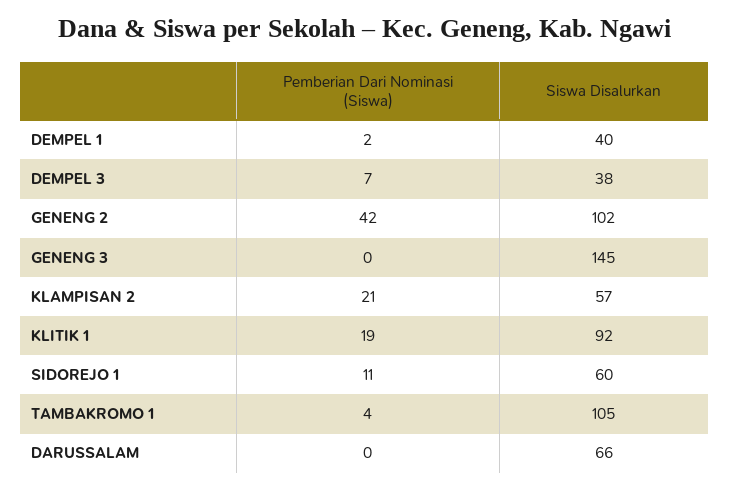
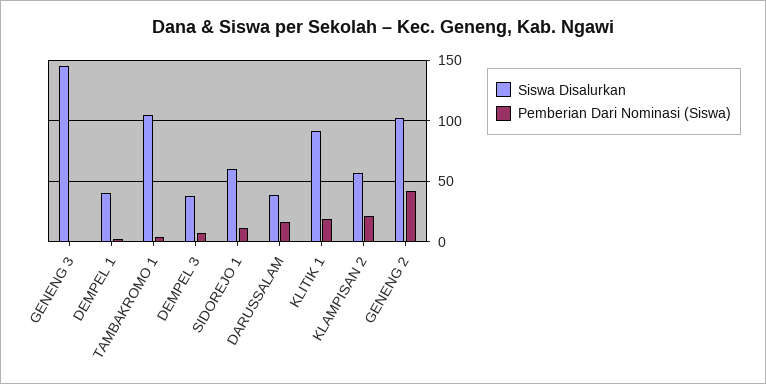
  {
    "Pemberian Dari Nominasi (Siswa)": {
      "DEMPEL 1": 2,
      "DEMPEL 3": 7,
      "GENENG 2": 42,
      "GENENG 3": 0,
      "KLAMPISAN 2": 21,
      "KLITIK 1": 19,
      "SIDOREJO 1": 11,
      "TAMBAKROMO 1": 4,
-     "DARUSSALAM": 0
+     "DARUSSALAM": 15
    },
    "Siswa Disalurkan": {
      "DEMPEL 1": 40,
      "DEMPEL 3": 38,
      "GENENG 2": 102,
      "GENENG 3": 145,
      "KLAMPISAN 2": 57,
      "KLITIK 1": 92,
      "SIDOREJO 1": 60,
      "TAMBAKROMO 1": 105,
-     "DARUSSALAM": 66
+     "DARUSSALAM": 40
    }
  }

